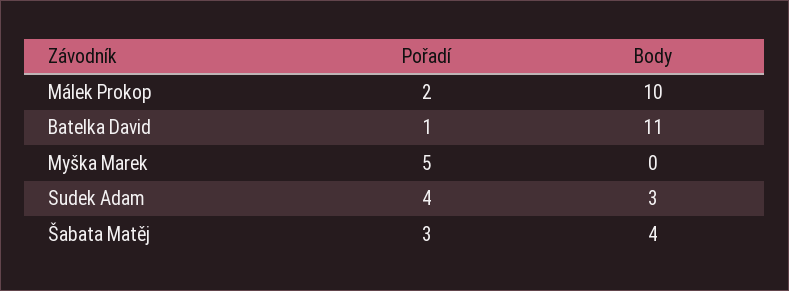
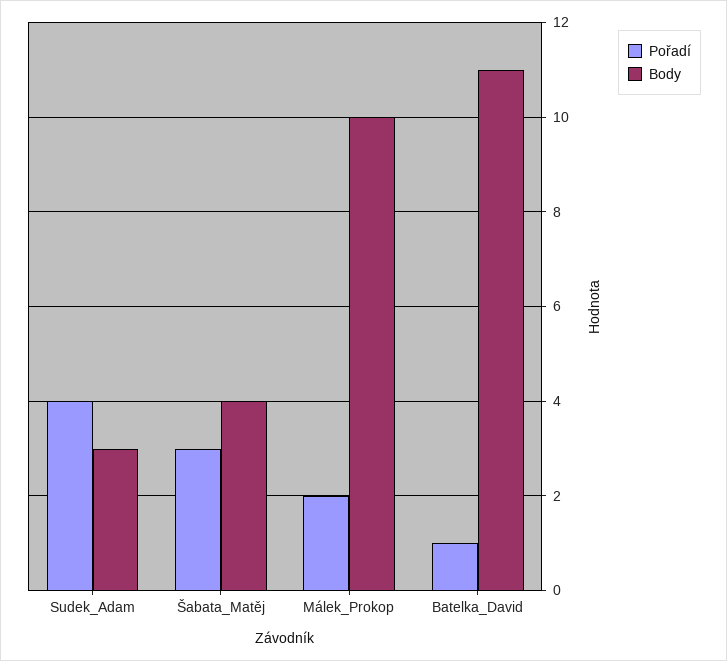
  {
    "Pořadí": {
      "Málek Prokop": 2,
      "Batelka David": 1,
-     "Myška Marek": 5,
      "Sudek Adam": 4,
      "Šabata Matěj": 3
    },
    "Body": {
      "Málek Prokop": 10,
      "Batelka David": 11,
-     "Myška Marek": 0,
      "Sudek Adam": 3,
      "Šabata Matěj": 4
    }
  }

